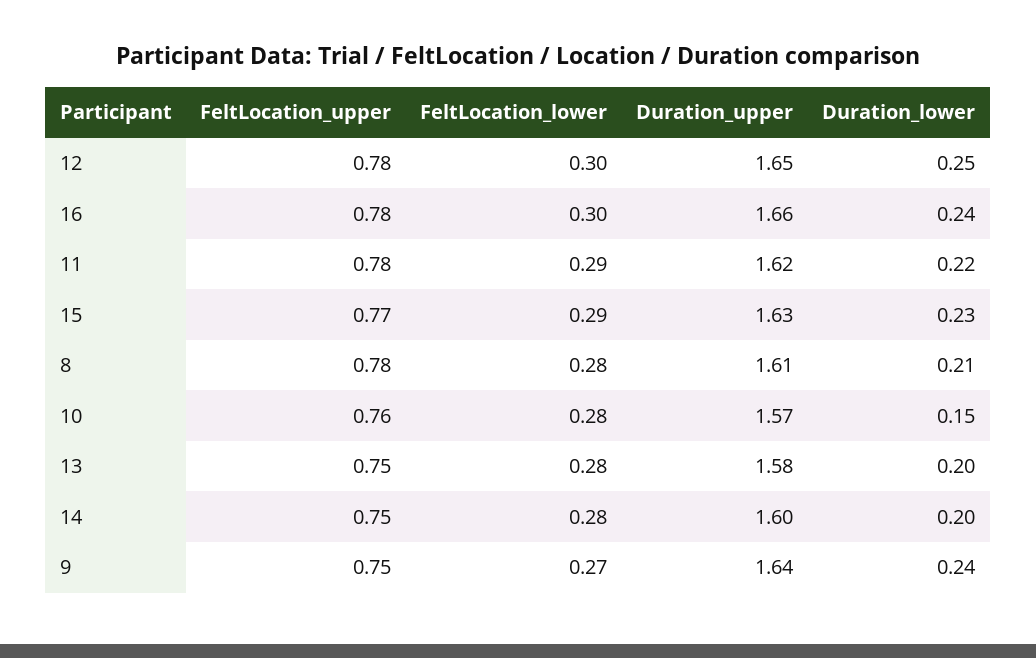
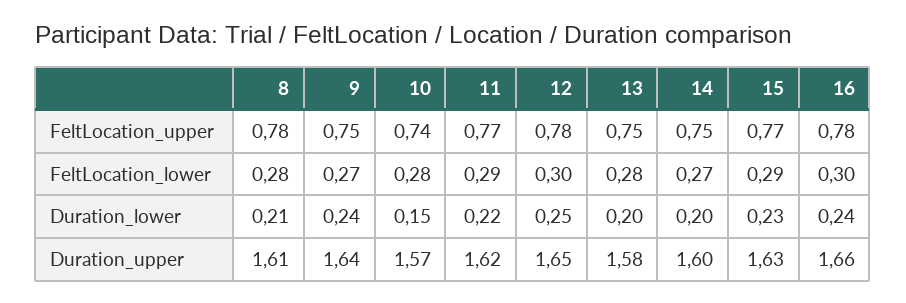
  {
    "FeltLocation_upper": {
      "12": 0.78,
      "16": 0.78,
-     "11": 0.78,
+     "11": 0.77,
      "15": 0.77,
      "8": 0.78,
-     "10": 0.76,
+     "10": 0.74,
      "13": 0.75,
      "14": 0.75,
      "9": 0.75
    },
    "FeltLocation_lower": {
      "12": 0.3,
      "16": 0.3,
      "11": 0.29,
      "15": 0.29,
      "8": 0.28,
      "10": 0.28,
      "13": 0.28,
-     "14": 0.28,
+     "14": 0.27,
      "9": 0.27
    },
    "Duration_upper": {
      "12": 1.65,
      "16": 1.66,
      "11": 1.62,
      "15": 1.63,
      "8": 1.61,
      "10": 1.57,
      "13": 1.58,
      "14": 1.6,
      "9": 1.64
    },
    "Duration_lower": {
      "12": 0.25,
      "16": 0.24,
      "11": 0.22,
      "15": 0.23,
      "8": 0.21,
      "10": 0.15,
      "13": 0.2,
      "14": 0.2,
      "9": 0.24
    }
  }

